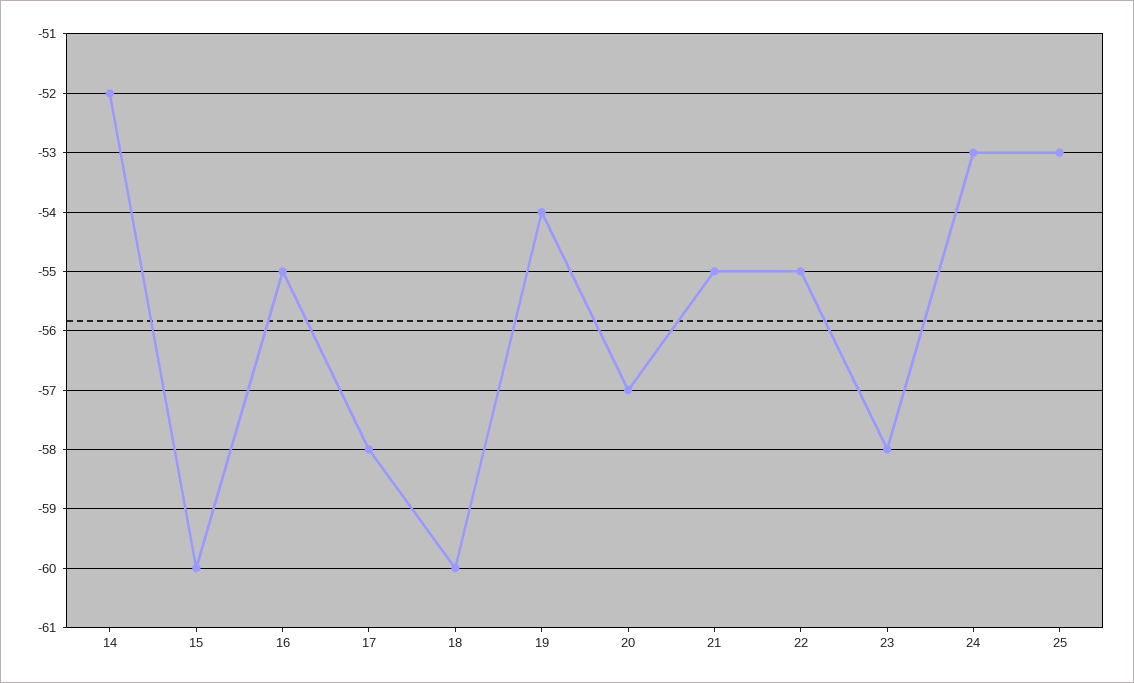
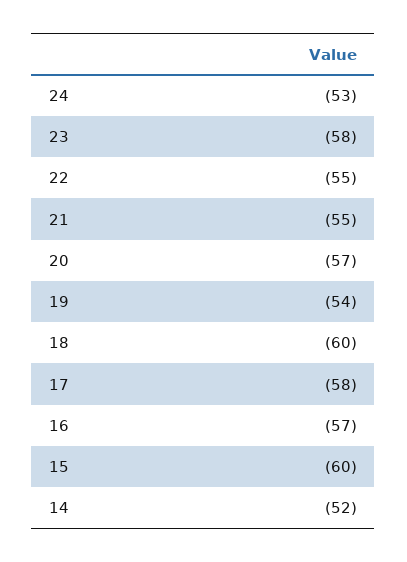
  {
    "14": -52,
    "15": -60,
-   "16": -55,
+   "16": -57,
    "17": -58,
    "18": -60,
    "19": -54,
    "20": -57,
    "21": -55,
    "22": -55,
    "23": -58,
-   "24": -53,
+   "24": -53
-   "25": -53
  }

